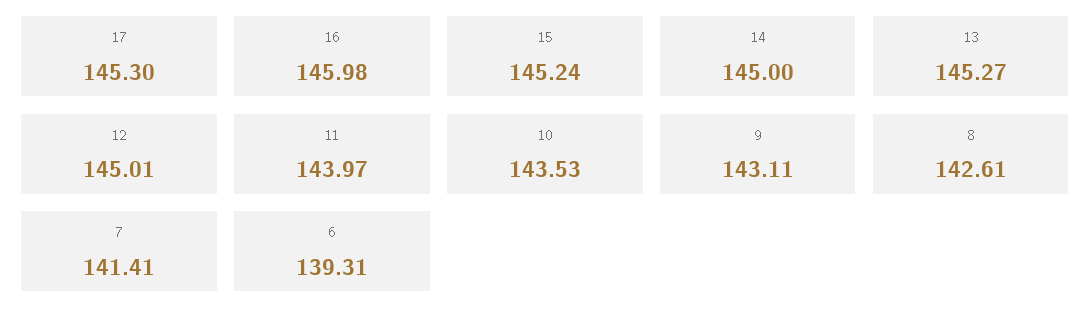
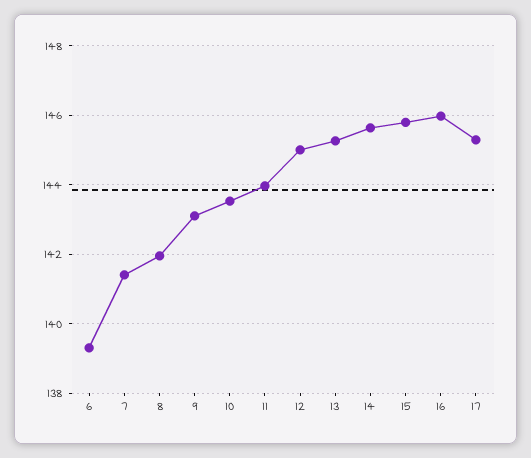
  {
    "17": 145.3,
    "16": 145.98,
-   "15": 145.24,
+   "15": 145.8,
-   "14": 145,
+   "14": 145.6,
    "13": 145.27,
    "12": 145.01,
    "11": 143.97,
    "10": 143.53,
    "9": 143.11,
-   "8": 142.61,
+   "8": 142,
    "7": 141.41,
    "6": 139.31
  }

